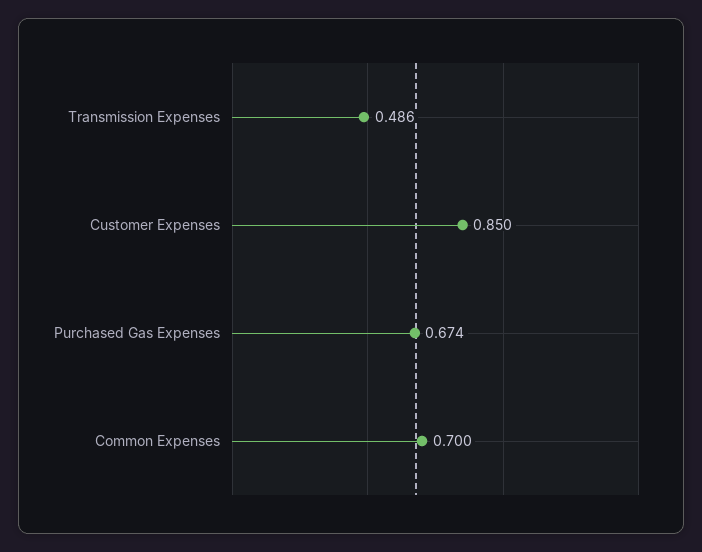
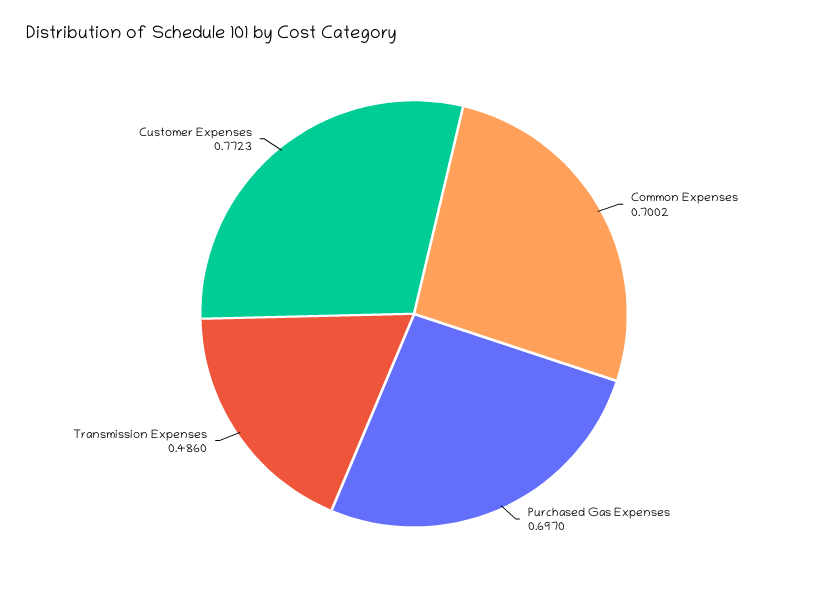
  {
    "Transmission Expenses": 0.486,
-   "Customer Expenses": 0.85,
+   "Customer Expenses": 0.7723,
-   "Purchased Gas Expenses": 0.674,
+   "Purchased Gas Expenses": 0.697,
    "Common Expenses": 0.7002
  }

